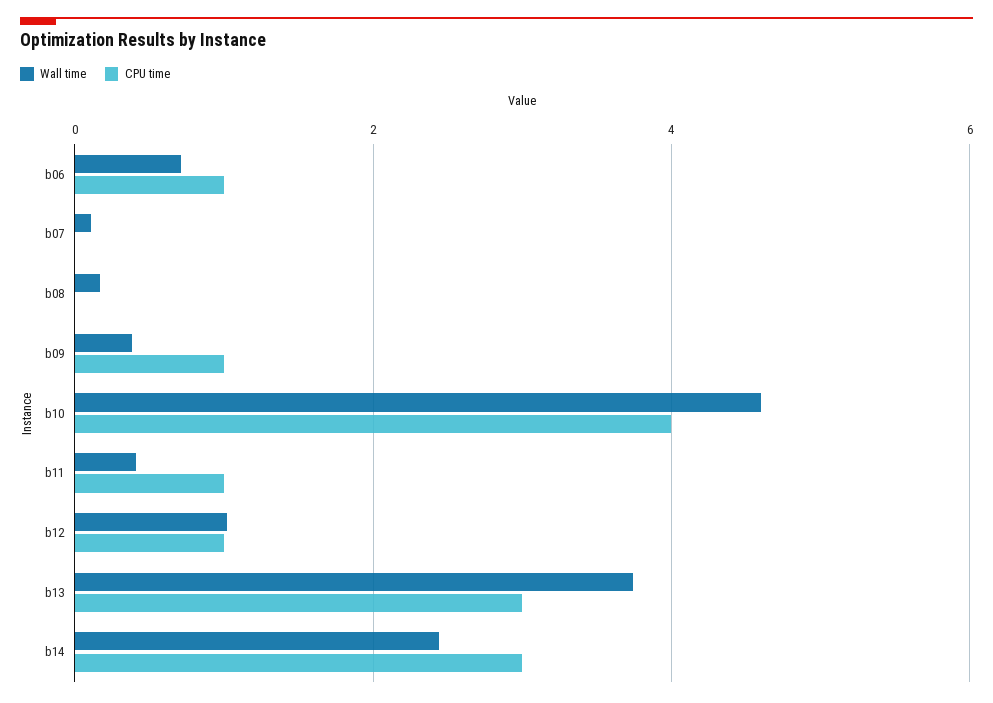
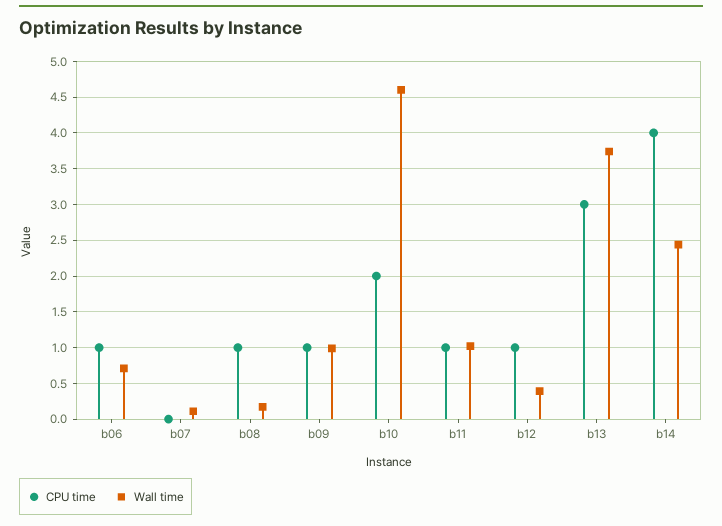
  {
    "Wall time": {
      "b06": 0.7,
      "b07": 0.1,
      "b08": 0.2,
-     "b09": 0.4,
+     "b09": 1,
      "b10": 4.6,
-     "b11": 0.4,
+     "b11": 1,
-     "b12": 1,
+     "b12": 0.4,
      "b13": 3.7,
      "b14": 2.4
    },
    "CPU time": {
      "b06": 1,
      "b07": 0,
-     "b08": 0,
+     "b08": 1,
      "b09": 1,
-     "b10": 4,
+     "b10": 2,
      "b11": 1,
      "b12": 1,
      "b13": 3,
-     "b14": 3
+     "b14": 4
    }
  }

